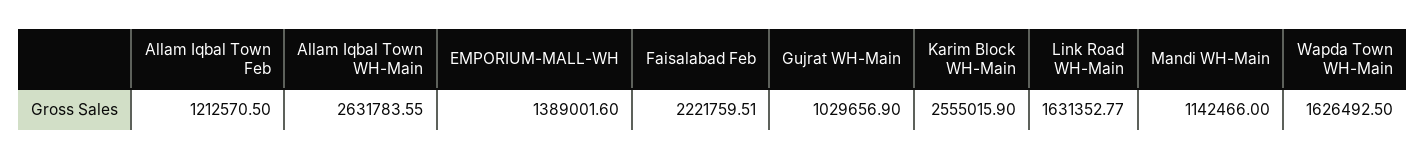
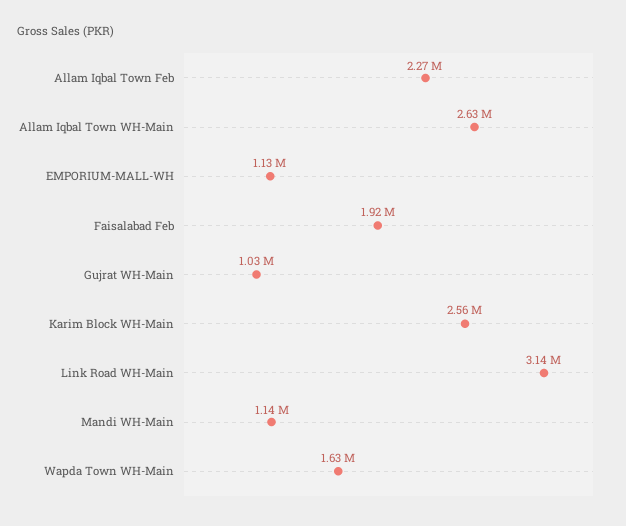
  {
-   "Allam Iqbal Town Feb": 1212570.5,
+   "Allam Iqbal Town Feb": 2270000,
    "Allam Iqbal Town WH-Main": 2631783.55,
-   "EMPORIUM-MALL-WH": 1389001.6,
+   "EMPORIUM-MALL-WH": 1130000,
-   "Faisalabad Feb": 2221759.51,
+   "Faisalabad Feb": 1920000,
    "Gujrat WH-Main": 1029656.9,
    "Karim Block WH-Main": 2555015.9,
-   "Link Road WH-Main": 1631352.77,
+   "Link Road WH-Main": 3140000,
    "Mandi WH-Main": 1142466,
    "Wapda Town WH-Main": 1626492.5
  }

